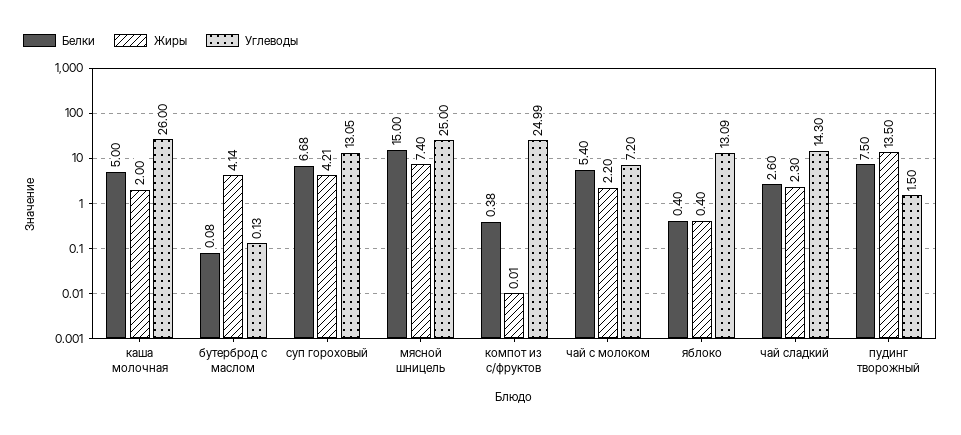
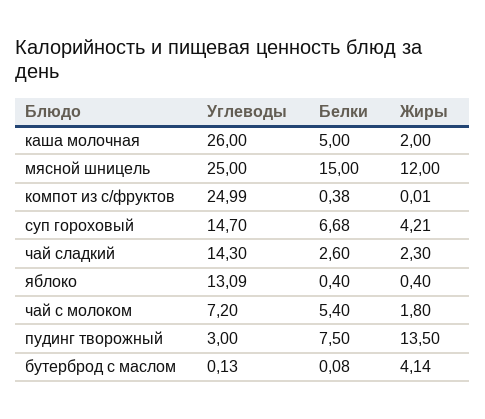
  {
    "Белки": {
      "каша молочная": 5,
      "бутерброд с маслом": 0.08,
      "суп гороховый": 6.68,
      "мясной шницель": 15,
      "компот из с/фруктов": 0.38,
      "чай с молоком": 5.4,
      "яблоко": 0.4,
      "чай сладкий": 2.6,
      "пудинг творожный": 7.5
    },
    "Жиры": {
      "каша молочная": 2,
      "бутерброд с маслом": 4.14,
      "суп гороховый": 4.21,
-     "мясной шницель": 7.4,
+     "мясной шницель": 12,
      "компот из с/фруктов": 0.01,
-     "чай с молоком": 2.2,
+     "чай с молоком": 1.8,
      "яблоко": 0.4,
      "чай сладкий": 2.3,
      "пудинг творожный": 13.5
    },
    "Углеводы": {
      "каша молочная": 26,
      "бутерброд с маслом": 0.13,
-     "суп гороховый": 13.05,
+     "суп гороховый": 14.7,
      "мясной шницель": 25,
      "компот из с/фруктов": 24.99,
      "чай с молоком": 7.2,
      "яблоко": 13.09,
      "чай сладкий": 14.3,
-     "пудинг творожный": 1.5
+     "пудинг творожный": 3
    }
  }

